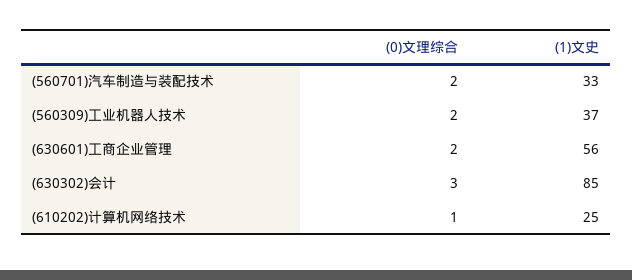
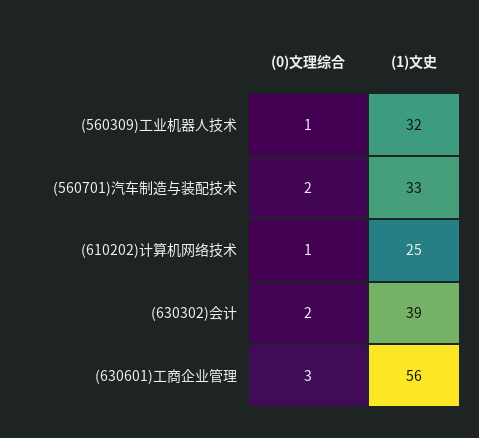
  {
    "(0)文理综合": {
      "(560701)汽车制造与装配技术": 2,
-     "(560309)工业机器人技术": 2,
+     "(560309)工业机器人技术": 1,
-     "(630601)工商企业管理": 2,
+     "(630601)工商企业管理": 3,
-     "(630302)会计": 3,
+     "(630302)会计": 2,
      "(610202)计算机网络技术": 1
    },
    "(1)文史": {
      "(560701)汽车制造与装配技术": 33,
-     "(560309)工业机器人技术": 37,
+     "(560309)工业机器人技术": 32,
      "(630601)工商企业管理": 56,
-     "(630302)会计": 85,
+     "(630302)会计": 39,
      "(610202)计算机网络技术": 25
    }
  }

